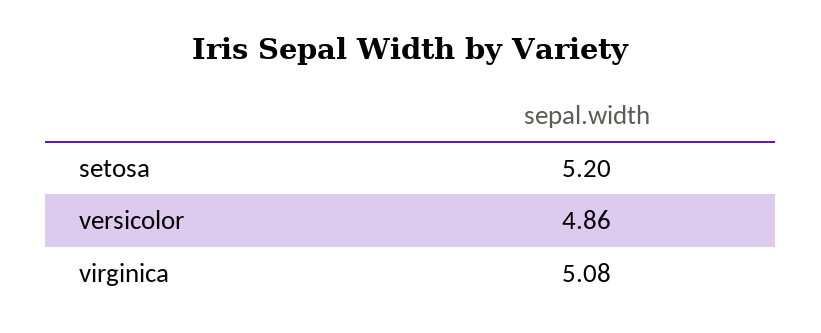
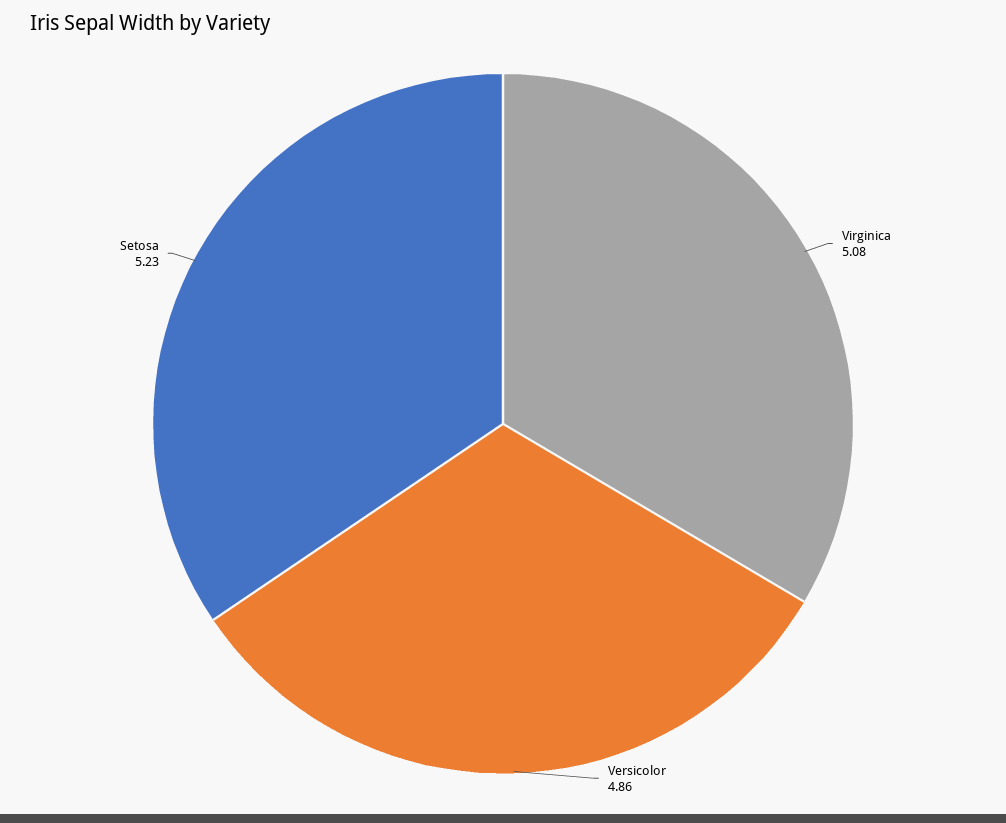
  {
-   "setosa": 5.2,
+   "setosa": 5.23,
    "versicolor": 4.86,
    "virginica": 5.08
  }

